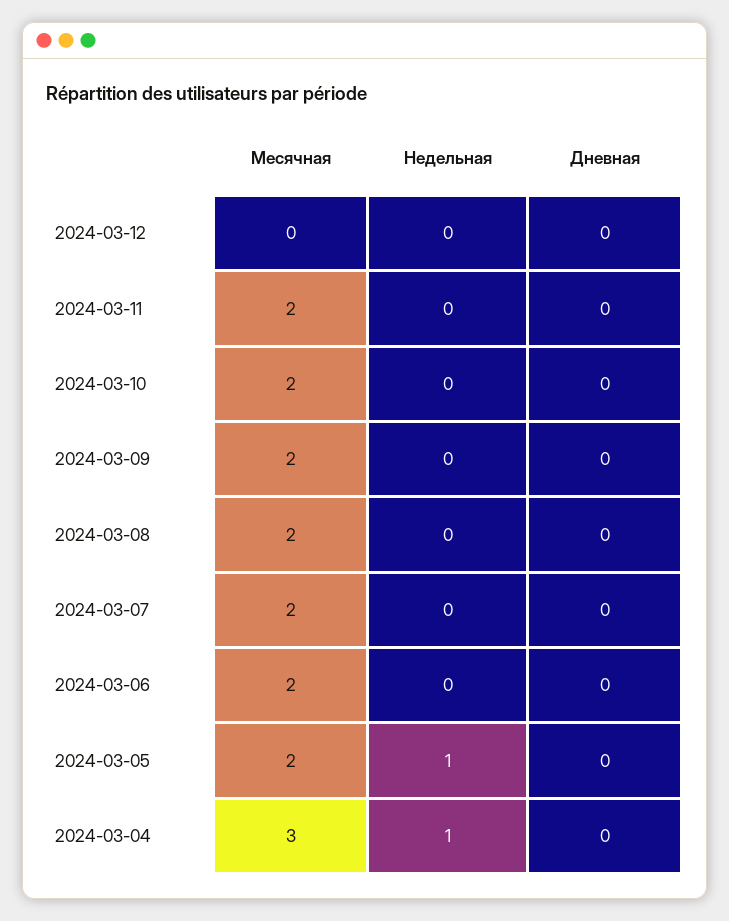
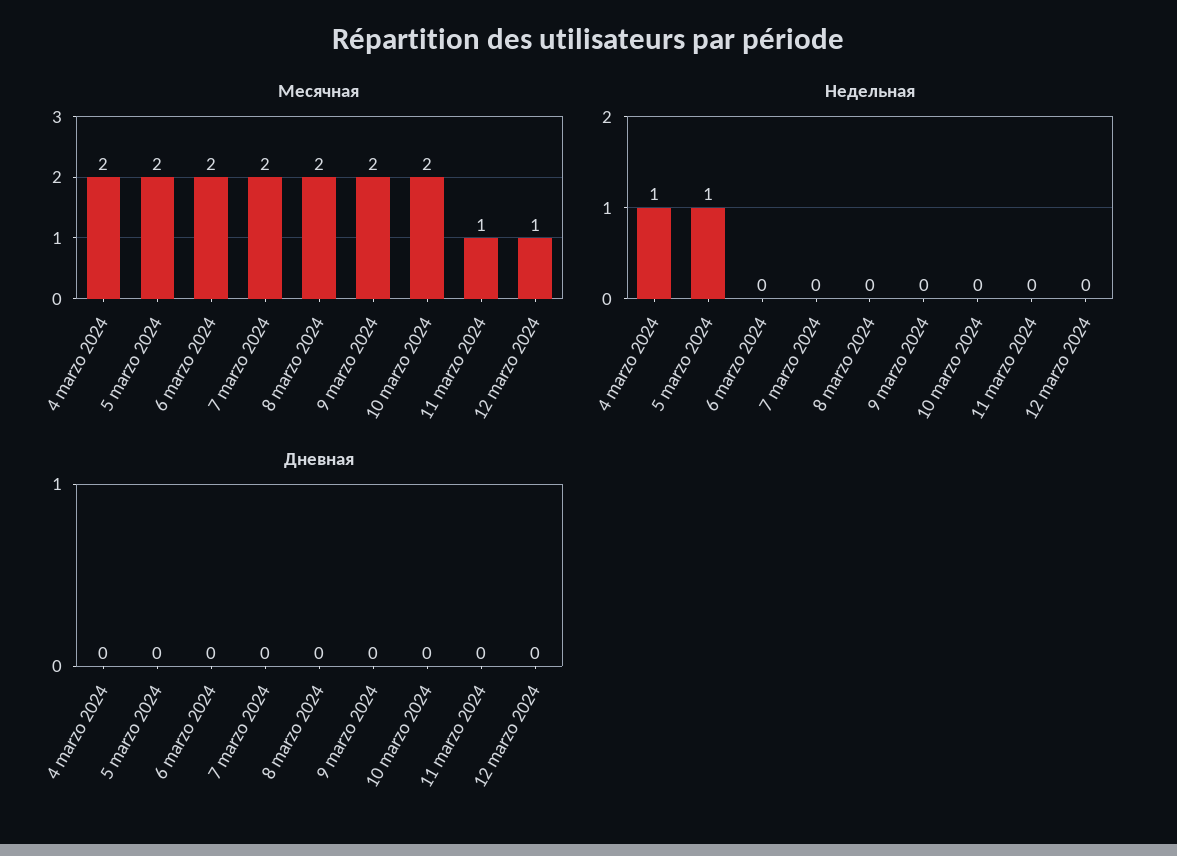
  {
    "Месячная": {
-     "2024-03-12": 0,
+     "2024-03-12": 1,
-     "2024-03-11": 2,
+     "2024-03-11": 1,
      "2024-03-10": 2,
      "2024-03-09": 2,
      "2024-03-08": 2,
      "2024-03-07": 2,
      "2024-03-06": 2,
      "2024-03-05": 2,
-     "2024-03-04": 3
+     "2024-03-04": 2
    },
    "Недельная": {
      "2024-03-12": 0,
      "2024-03-11": 0,
      "2024-03-10": 0,
      "2024-03-09": 0,
      "2024-03-08": 0,
      "2024-03-07": 0,
      "2024-03-06": 0,
      "2024-03-05": 1,
      "2024-03-04": 1
    },
    "Дневная": {
      "2024-03-12": 0,
      "2024-03-11": 0,
      "2024-03-10": 0,
      "2024-03-09": 0,
      "2024-03-08": 0,
      "2024-03-07": 0,
      "2024-03-06": 0,
      "2024-03-05": 0,
      "2024-03-04": 0
    }
  }

